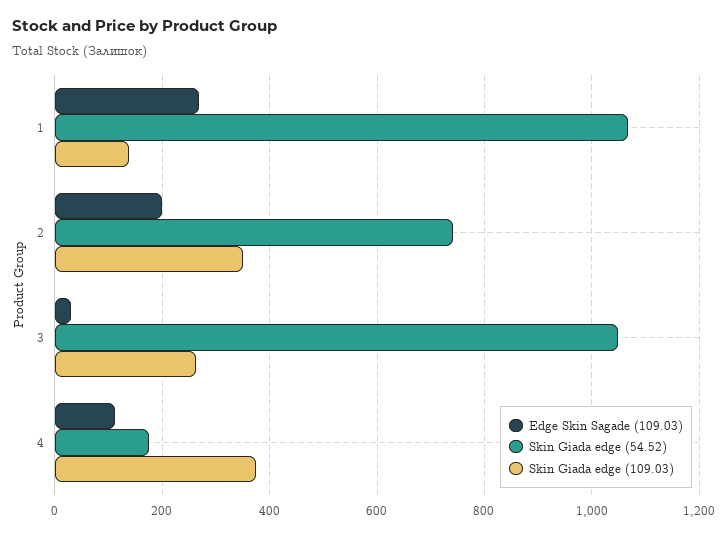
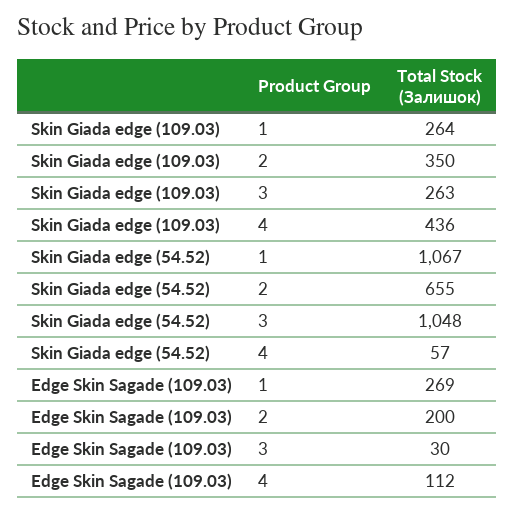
  {
    "Edge Skin Sagade (109.03)": {
      "1": 269,
      "2": 200,
      "3": 30,
      "4": 112
    },
    "Skin Giada edge (54.52)": {
      "1": 1067,
-     "2": 740,
+     "2": 655,
      "3": 1048,
-     "4": 180
+     "4": 57
    },
    "Skin Giada edge (109.03)": {
-     "1": 140,
+     "1": 264,
      "2": 350,
      "3": 263,
-     "4": 380
+     "4": 436
    }
  }

